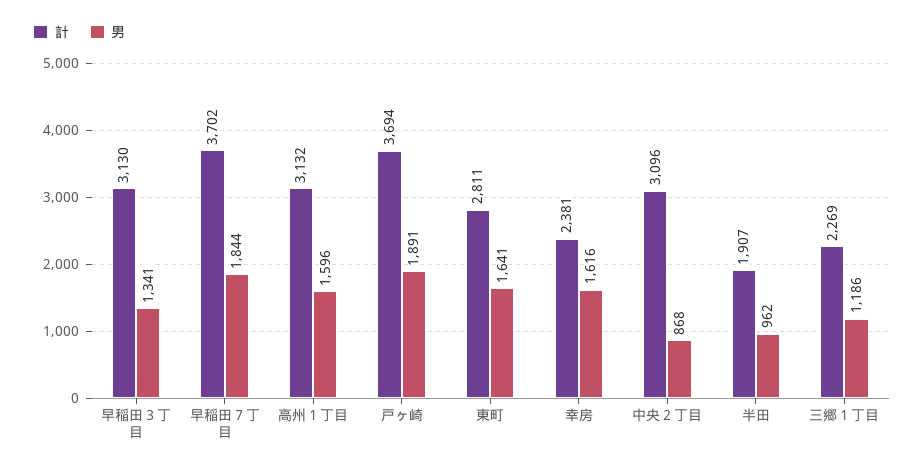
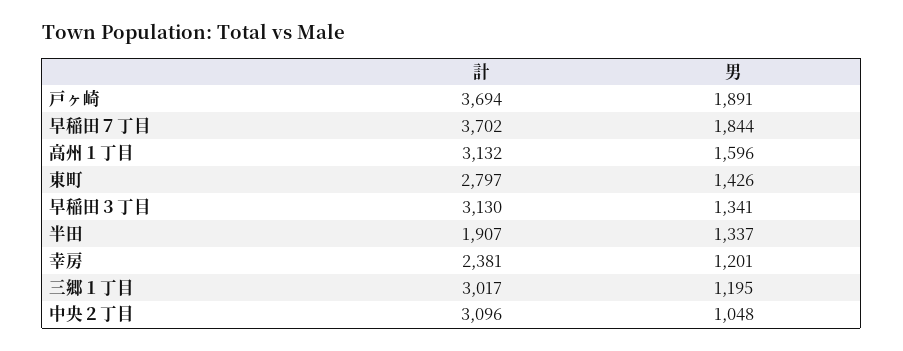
  {
    "計": {
      "早稲田３丁目": 3130,
      "早稲田７丁目": 3702,
      "高州１丁目": 3132,
      "戸ヶ崎": 3694,
-     "東町": 2811,
+     "東町": 2797,
      "幸房": 2381,
      "中央２丁目": 3096,
      "半田": 1907,
-     "三郷１丁目": 2269
+     "三郷１丁目": 3017
    },
    "男": {
      "早稲田３丁目": 1341,
      "早稲田７丁目": 1844,
      "高州１丁目": 1596,
      "戸ヶ崎": 1891,
-     "東町": 1641,
+     "東町": 1426,
-     "幸房": 1616,
+     "幸房": 1201,
-     "中央２丁目": 868,
+     "中央２丁目": 1048,
-     "半田": 962,
+     "半田": 1337,
-     "三郷１丁目": 1186
+     "三郷１丁目": 1195
    }
  }

